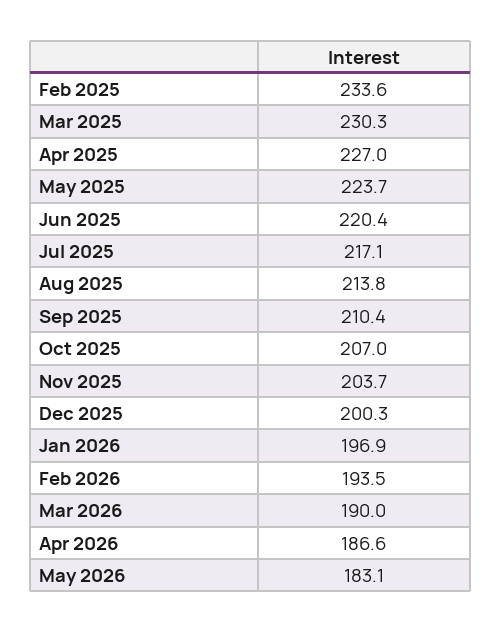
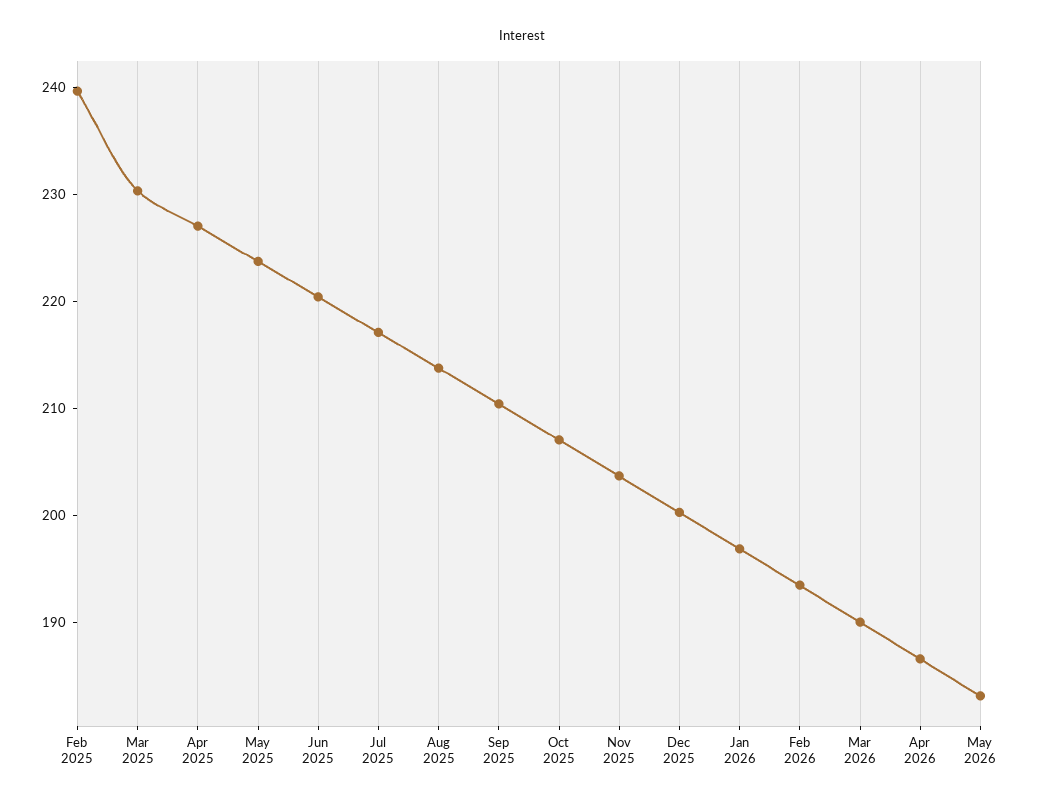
  {
-   "Feb 2025": 233.6,
+   "Feb 2025": 240,
    "Mar 2025": 230.3,
    "Apr 2025": 227,
    "May 2025": 223.7,
    "Jun 2025": 220.4,
    "Jul 2025": 217.1,
    "Aug 2025": 213.8,
    "Sep 2025": 210.4,
    "Oct 2025": 207,
    "Nov 2025": 203.7,
    "Dec 2025": 200.3,
    "Jan 2026": 196.9,
    "Feb 2026": 193.5,
    "Mar 2026": 190,
    "Apr 2026": 186.6,
    "May 2026": 183.1
  }

